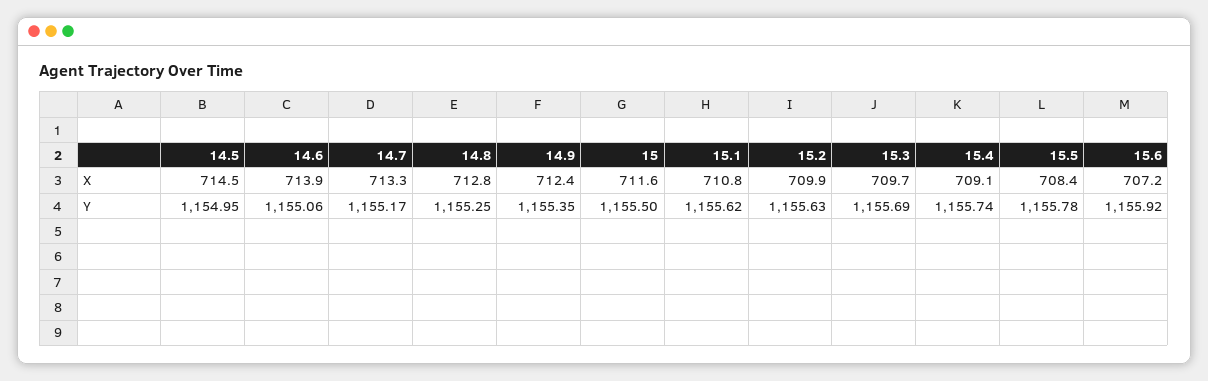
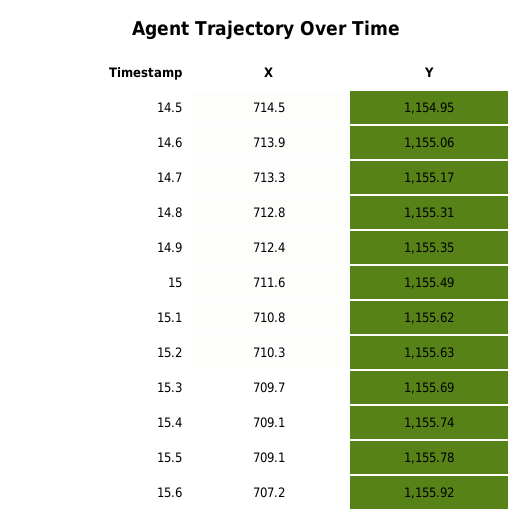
  {
    "14.5": {
      "X": 714.5,
      "Y": 1154.95
    },
    "14.6": {
      "X": 713.9,
      "Y": 1155.06
    },
    "14.7": {
      "X": 713.3,
      "Y": 1155.17
    },
    "14.8": {
      "X": 712.8,
-     "Y": 1155.25
+     "Y": 1155.31
    },
    "14.9": {
      "X": 712.4,
      "Y": 1155.35
    },
    "15": {
      "X": 711.6,
-     "Y": 1155.5
+     "Y": 1155.49
    },
    "15.1": {
      "X": 710.8,
      "Y": 1155.62
    },
    "15.2": {
-     "X": 709.9,
+     "X": 710.3,
      "Y": 1155.63
    },
    "15.3": {
      "X": 709.7,
      "Y": 1155.69
    },
    "15.4": {
      "X": 709.1,
      "Y": 1155.74
    },
    "15.5": {
-     "X": 708.4,
+     "X": 709.1,
      "Y": 1155.78
    },
    "15.6": {
      "X": 707.2,
      "Y": 1155.92
    }
  }

